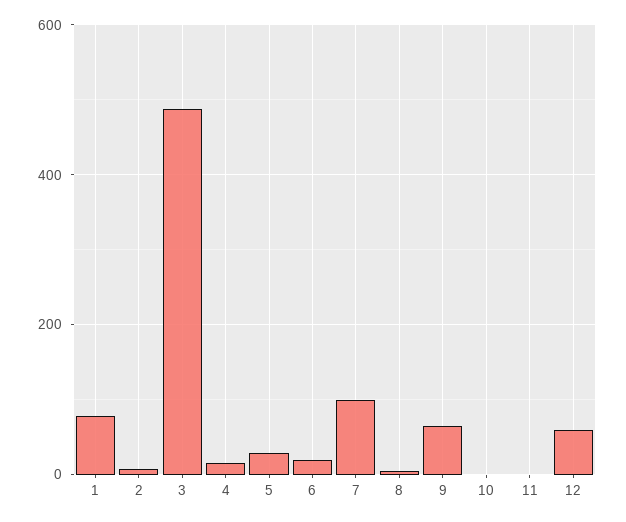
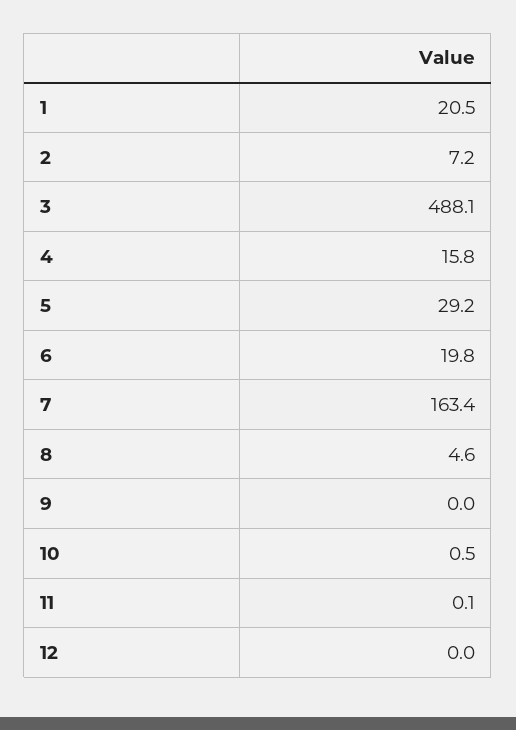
  {
-   "1": 80,
+   "1": 20.5,
    "2": 7.2,
    "3": 488.1,
    "4": 15.8,
    "5": 29.2,
    "6": 19.8,
-   "7": 100,
+   "7": 163.4,
    "8": 4.6,
-   "9": 60,
+   "9": 0,
    "10": 0.5,
    "11": 0.1,
-   "12": 60
+   "12": 0
  }

